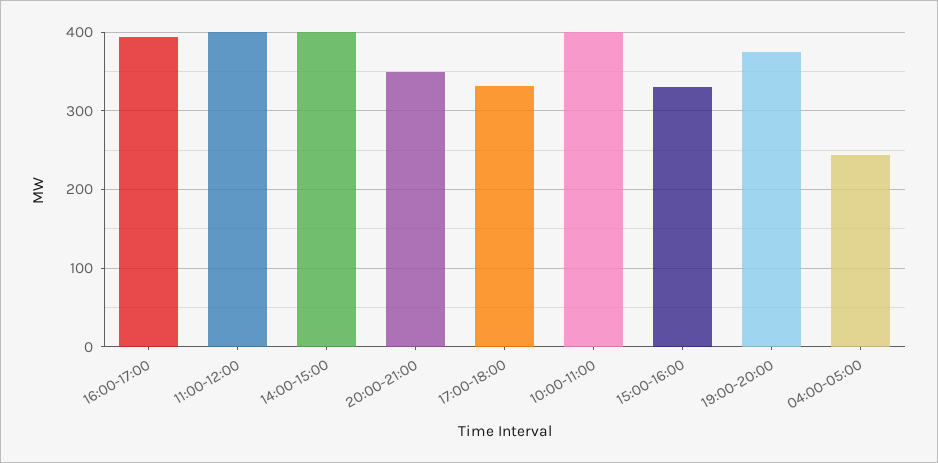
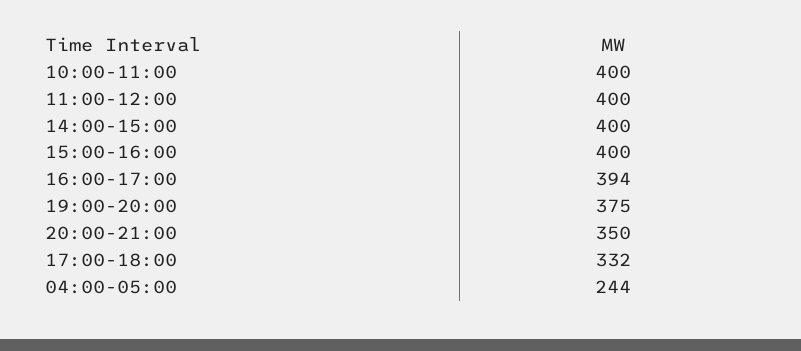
  {
    "16:00-17:00": 394,
    "11:00-12:00": 400,
    "14:00-15:00": 400,
    "20:00-21:00": 350,
    "17:00-18:00": 332,
    "10:00-11:00": 400,
-   "15:00-16:00": 330,
+   "15:00-16:00": 400,
    "19:00-20:00": 375,
    "04:00-05:00": 244
  }

